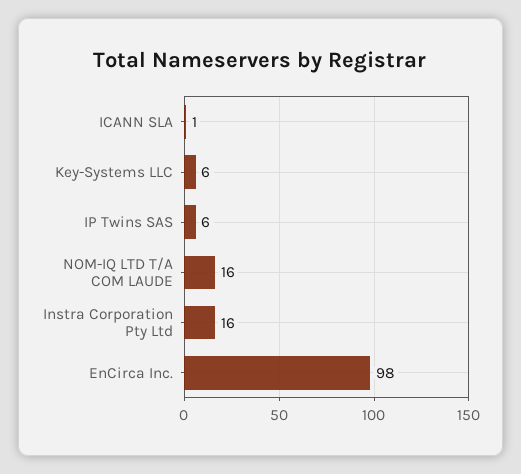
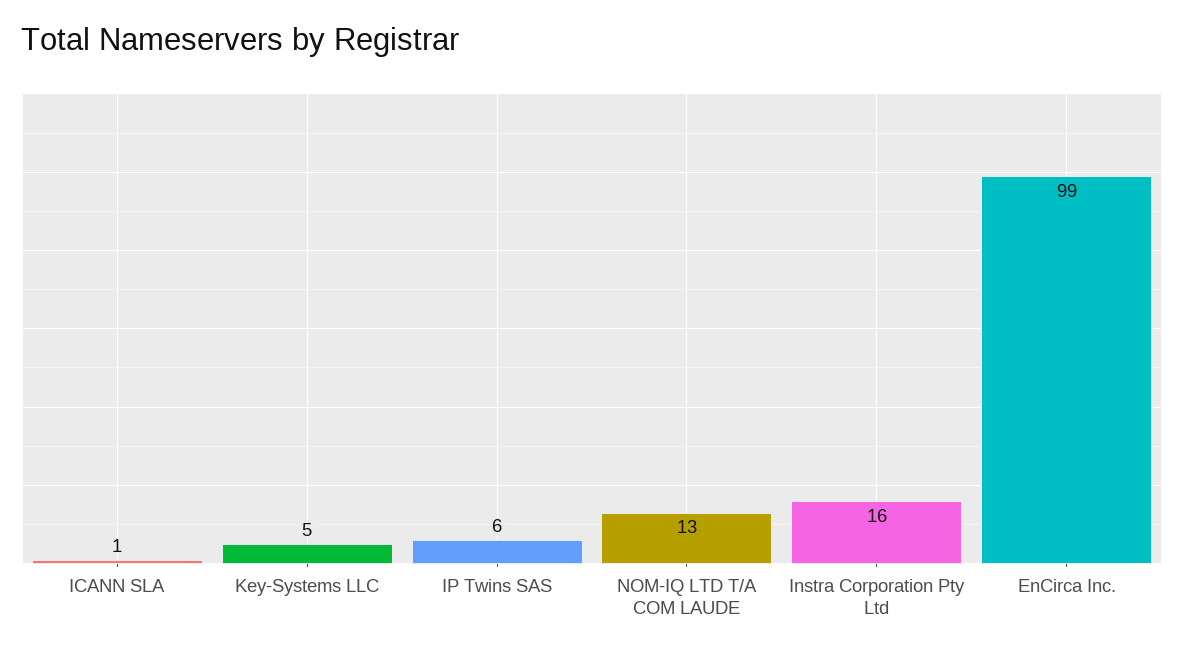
  {
    "ICANN SLA": 1,
-   "Key-Systems LLC": 6,
+   "Key-Systems LLC": 5,
    "IP Twins SAS": 6,
-   "NOM-IQ LTD T/A COM LAUDE": 16,
+   "NOM-IQ LTD T/A COM LAUDE": 13,
    "Instra Corporation Pty Ltd": 16,
-   "EnCirca Inc.": 98
+   "EnCirca Inc.": 99
  }

